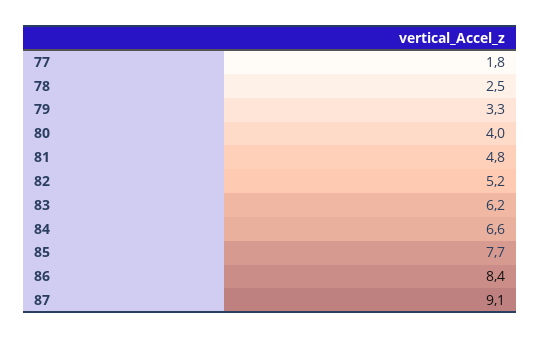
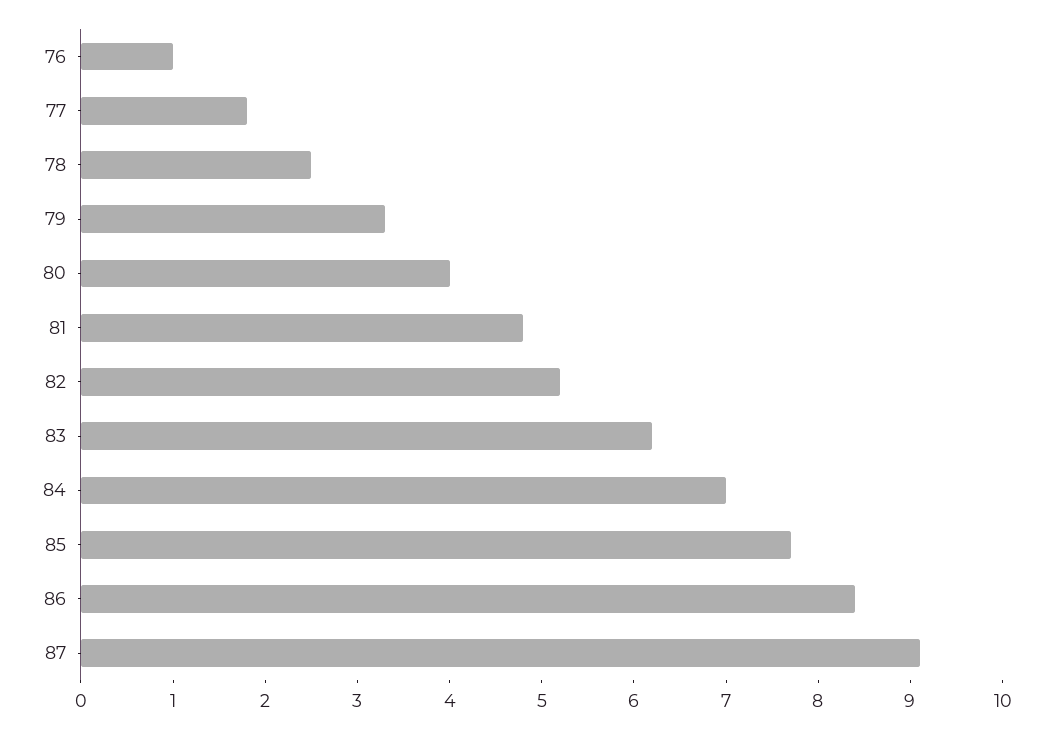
  {
    "77": 1.8,
    "78": 2.5,
    "79": 3.3,
    "80": 4,
    "81": 4.8,
    "82": 5.2,
    "83": 6.2,
-   "84": 6.6,
+   "84": 7,
    "85": 7.7,
    "86": 8.4,
-   "87": 9.1
+   "87": 9.1,
+   "76": 1
  }

